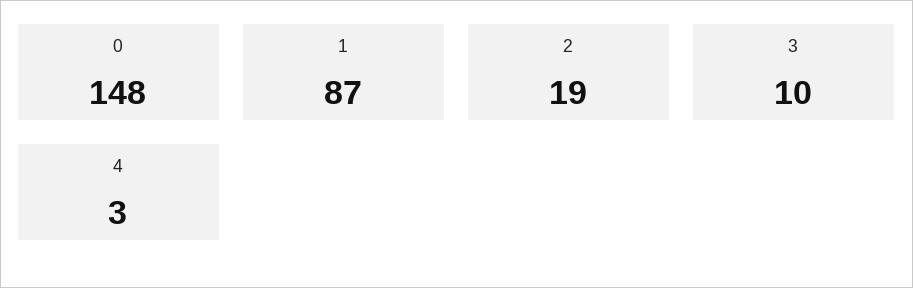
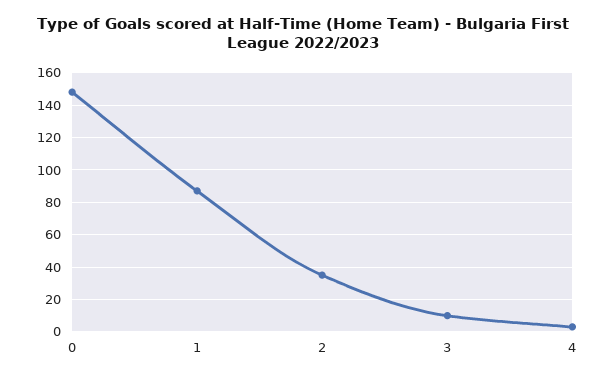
  {
    "0": 148,
    "1": 87,
-   "2": 19,
+   "2": 35,
    "3": 10,
    "4": 3
  }

